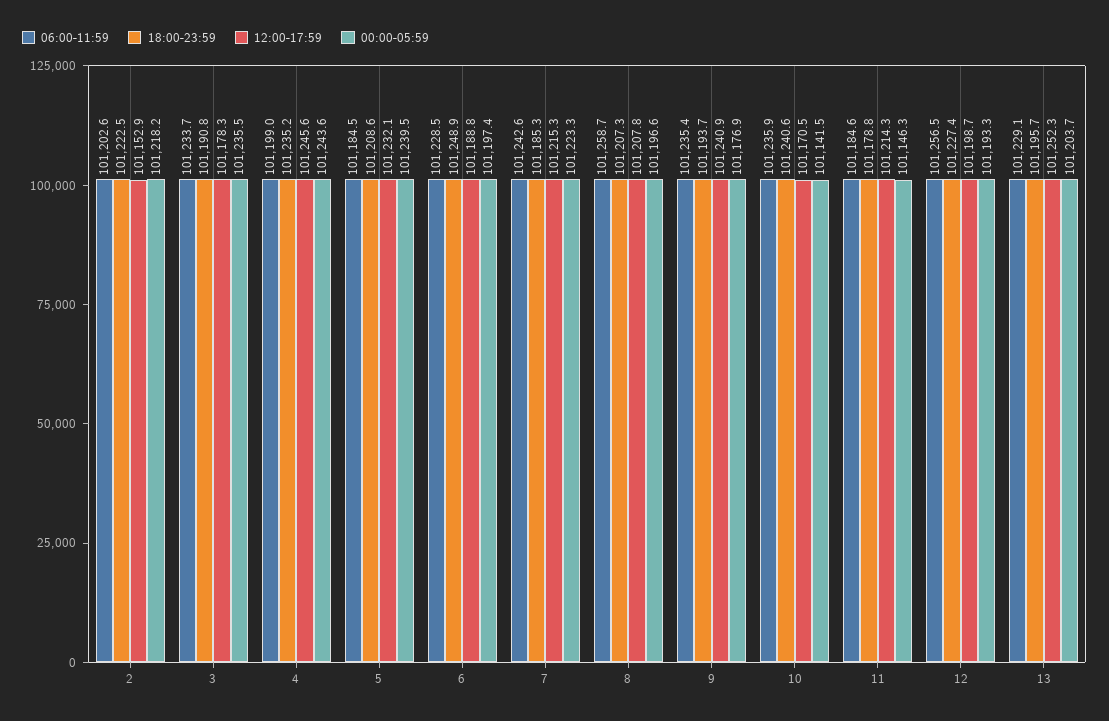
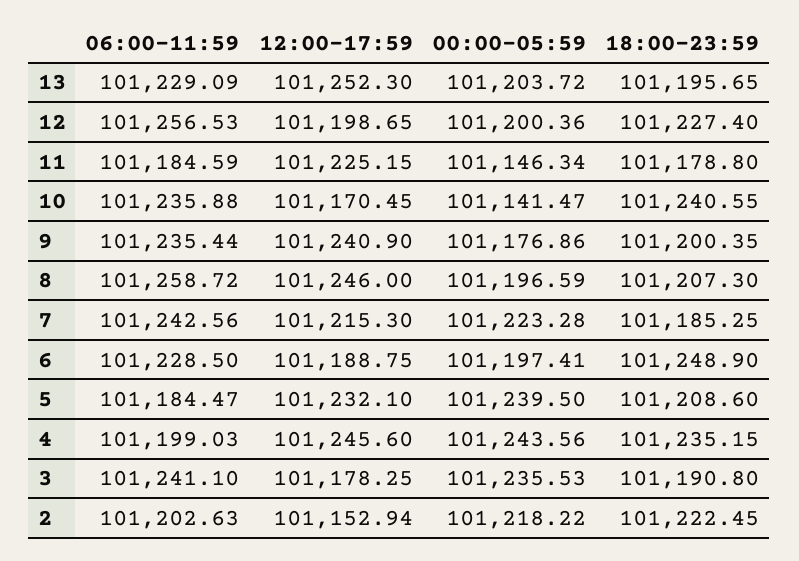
  {
    "06:00-11:59": {
      "2": 101202.63,
-     "3": 101233.7,
+     "3": 101241.1,
      "4": 101199.03,
      "5": 101184.47,
      "6": 101228.5,
      "7": 101242.56,
      "8": 101258.72,
      "9": 101235.44,
      "10": 101235.88,
      "11": 101184.59,
      "12": 101256.53,
      "13": 101229.09
    },
    "18:00-23:59": {
      "2": 101222.45,
      "3": 101190.8,
      "4": 101235.15,
      "5": 101208.6,
      "6": 101248.9,
      "7": 101185.25,
      "8": 101207.3,
-     "9": 101193.7,
+     "9": 101200.35,
      "10": 101240.55,
      "11": 101178.8,
      "12": 101227.4,
      "13": 101195.65
    },
    "12:00-17:59": {
      "2": 101152.94,
      "3": 101178.25,
      "4": 101245.6,
      "5": 101232.1,
      "6": 101188.75,
      "7": 101215.3,
-     "8": 101207.8,
+     "8": 101246,
      "9": 101240.9,
      "10": 101170.45,
-     "11": 101214.3,
+     "11": 101225.15,
      "12": 101198.65,
      "13": 101252.3
    },
    "00:00-05:59": {
      "2": 101218.22,
      "3": 101235.53,
      "4": 101243.56,
      "5": 101239.5,
      "6": 101197.41,
      "7": 101223.28,
      "8": 101196.59,
      "9": 101176.86,
      "10": 101141.47,
      "11": 101146.34,
-     "12": 101193.3,
+     "12": 101200.36,
      "13": 101203.72
    }
  }

